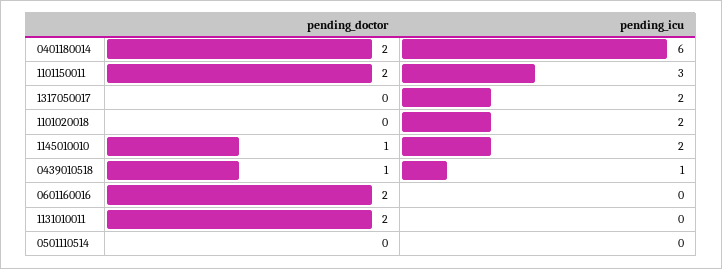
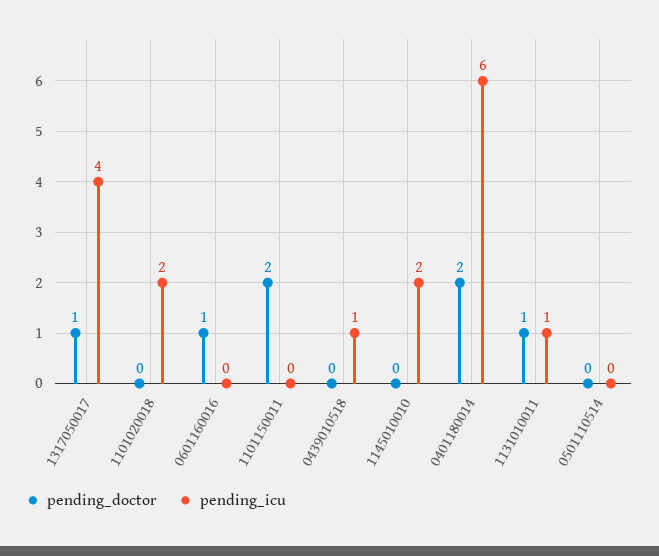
  {
    "pending_doctor": {
      "0401180014": 2,
      "1101150011": 2,
-     "1317050017": 0,
+     "1317050017": 1,
      "1101020018": 0,
-     "1145010010": 1,
+     "1145010010": 0,
-     "0439010518": 1,
+     "0439010518": 0,
-     "0601160016": 2,
+     "0601160016": 1,
-     "1131010011": 2,
+     "1131010011": 1,
      "0501110514": 0
    },
    "pending_icu": {
      "0401180014": 6,
-     "1101150011": 3,
+     "1101150011": 0,
-     "1317050017": 2,
+     "1317050017": 4,
      "1101020018": 2,
      "1145010010": 2,
      "0439010518": 1,
      "0601160016": 0,
-     "1131010011": 0,
+     "1131010011": 1,
      "0501110514": 0
    }
  }

